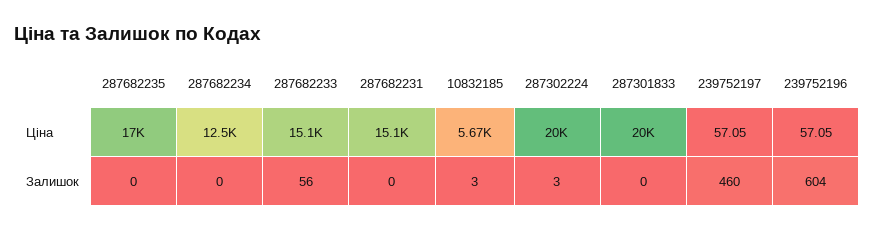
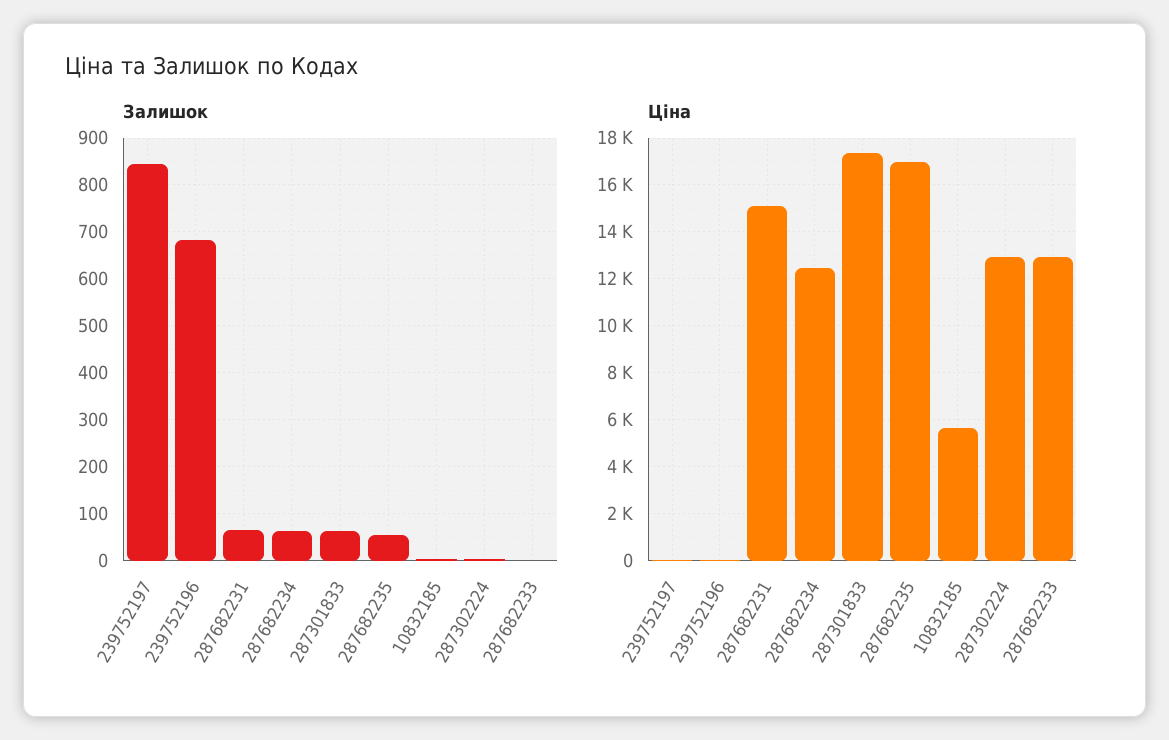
  {
    "Ціна": {
      "287682235": 17000,
      "287682234": 12500,
-     "287682233": 15100,
+     "287682233": 13000,
      "287682231": 15100,
      "10832185": 5670,
-     "287302224": 20000,
+     "287302224": 13000,
-     "287301833": 20000,
+     "287301833": 17500,
      "239752197": 57.05,
      "239752196": 57.05
    },
    "Залишок": {
-     "287682235": 0,
+     "287682235": 60,
-     "287682234": 0,
+     "287682234": 60,
-     "287682233": 56,
+     "287682233": 0,
-     "287682231": 0,
+     "287682231": 60,
      "10832185": 3,
      "287302224": 3,
-     "287301833": 0,
+     "287301833": 60,
-     "239752197": 460,
+     "239752197": 840,
-     "239752196": 604
+     "239752196": 680
    }
  }

